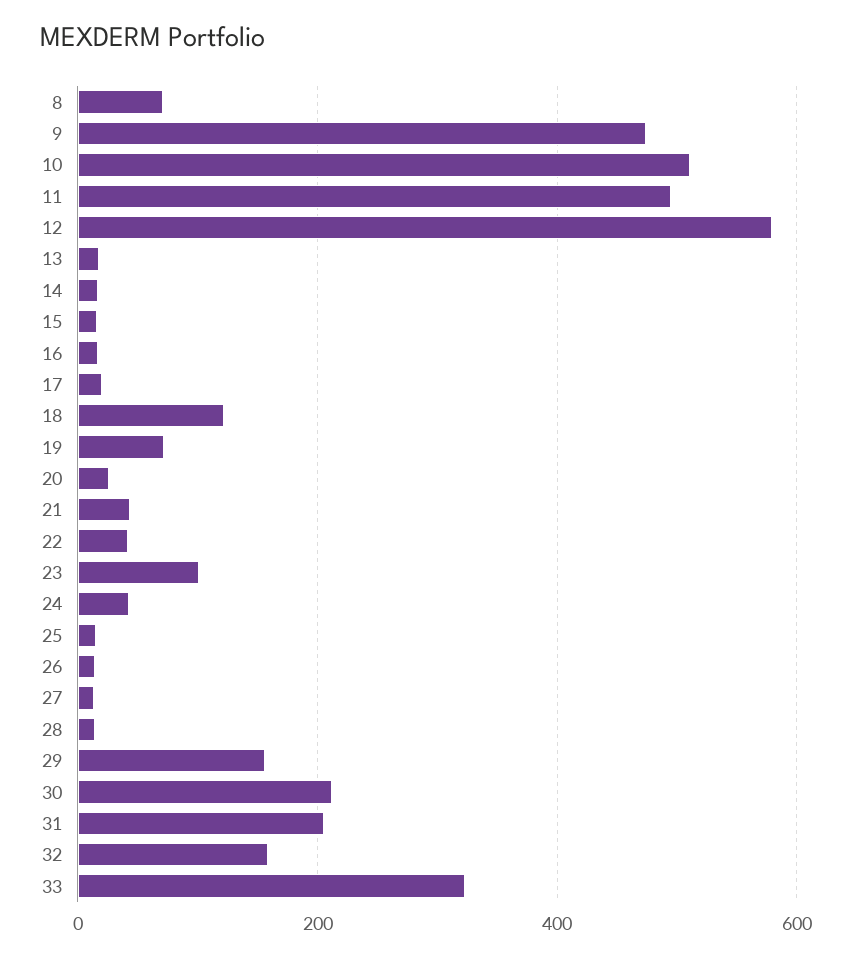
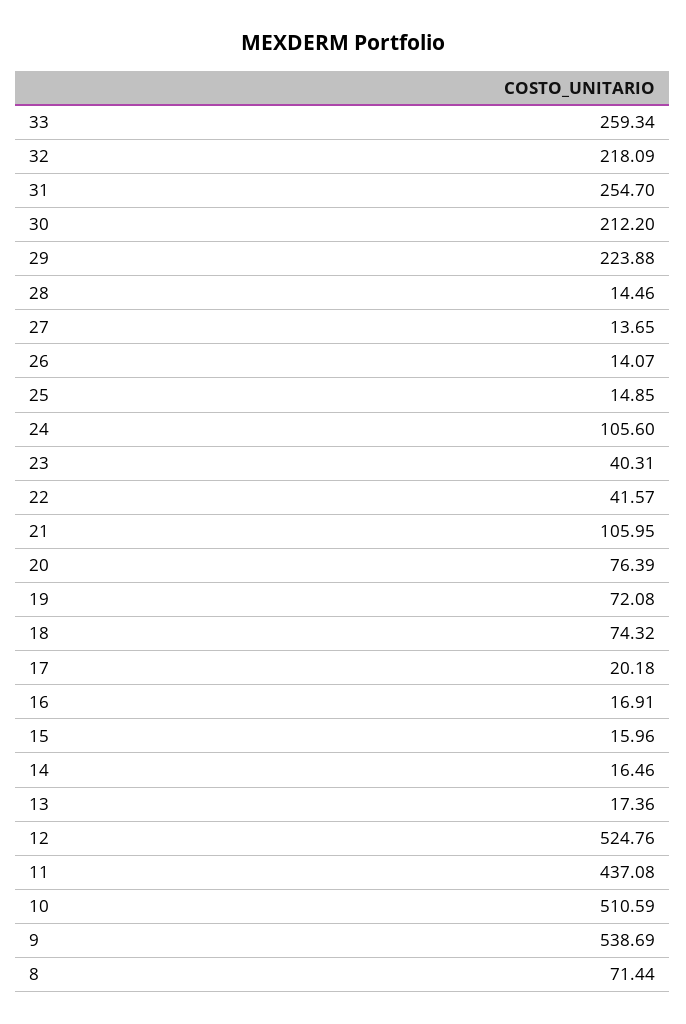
  {
    "8": 71.44,
-   "9": 480,
+   "9": 538.69,
    "10": 510.59,
-   "11": 500,
+   "11": 437.08,
-   "12": 580,
+   "12": 524.76,
    "13": 17.36,
    "14": 16.46,
    "15": 15.96,
    "16": 16.91,
    "17": 20.18,
-   "18": 120,
+   "18": 74.32,
    "19": 72.08,
-   "20": 20,
+   "20": 76.39,
-   "21": 40,
+   "21": 105.95,
    "22": 41.57,
-   "23": 100,
+   "23": 40.31,
-   "24": 40,
+   "24": 105.6,
    "25": 14.85,
    "26": 14.07,
    "27": 13.65,
    "28": 14.46,
-   "29": 160,
+   "29": 223.88,
    "30": 212.2,
-   "31": 200,
+   "31": 254.7,
-   "32": 160,
+   "32": 218.09,
-   "33": 320
+   "33": 259.34
  }

